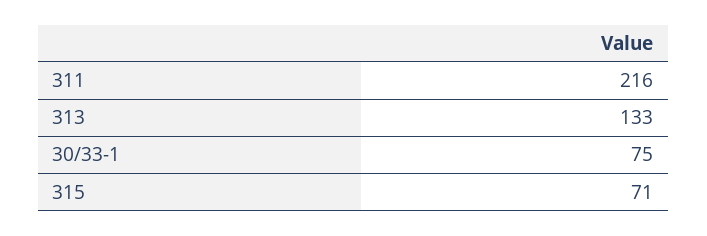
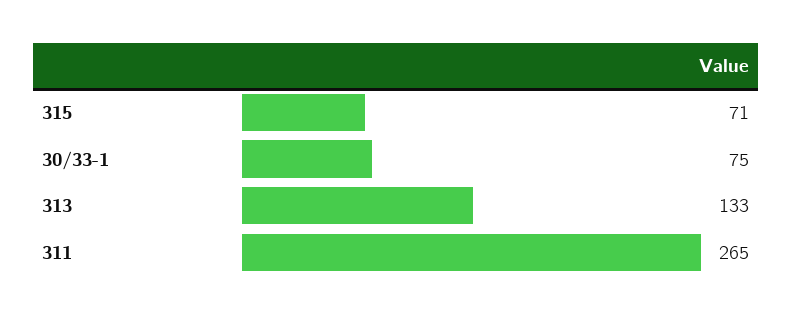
  {
-   "311": 216,
+   "311": 265,
    "313": 133,
    "30/33-1": 75,
    "315": 71
  }

